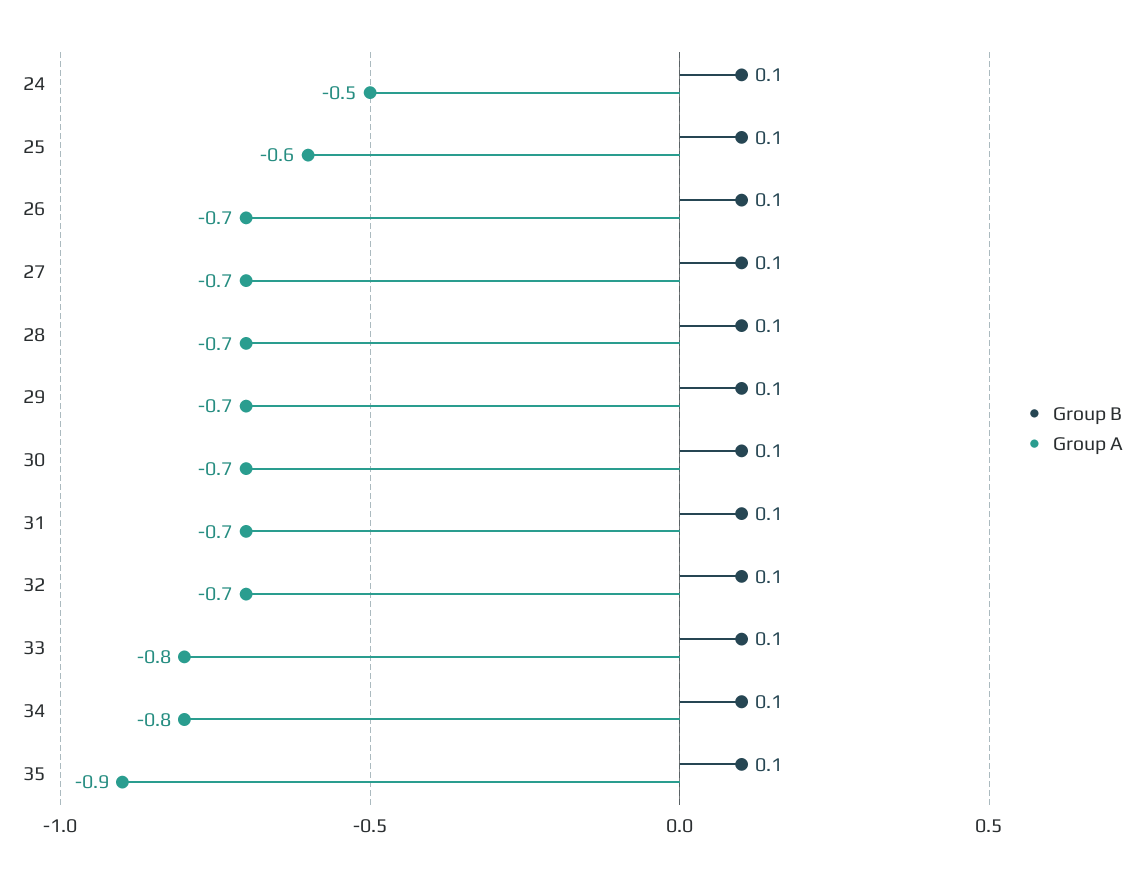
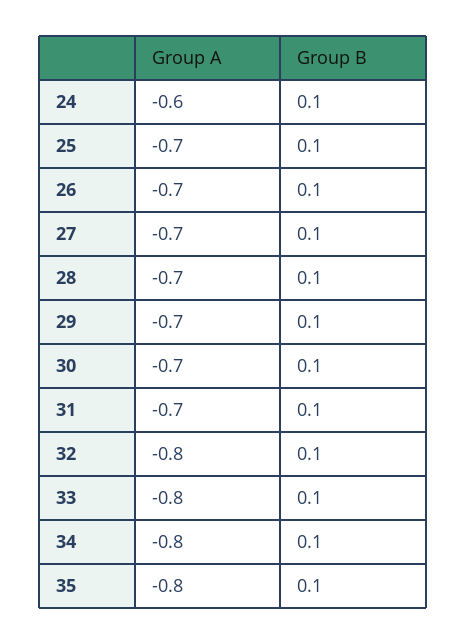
  {
    "Group B": {
      "24": 0.1,
      "25": 0.1,
      "26": 0.1,
      "27": 0.1,
      "28": 0.1,
      "29": 0.1,
      "30": 0.1,
      "31": 0.1,
      "32": 0.1,
      "33": 0.1,
      "34": 0.1,
      "35": 0.1
    },
    "Group A": {
-     "24": -0.5,
+     "24": -0.6,
-     "25": -0.6,
+     "25": -0.7,
      "26": -0.7,
      "27": -0.7,
      "28": -0.7,
      "29": -0.7,
      "30": -0.7,
      "31": -0.7,
-     "32": -0.7,
+     "32": -0.8,
      "33": -0.8,
      "34": -0.8,
-     "35": -0.9
+     "35": -0.8
    }
  }

